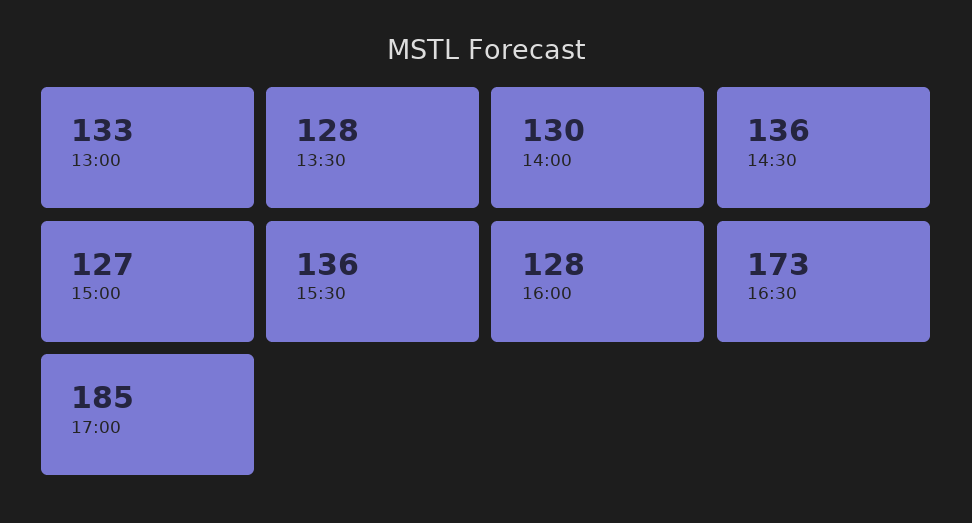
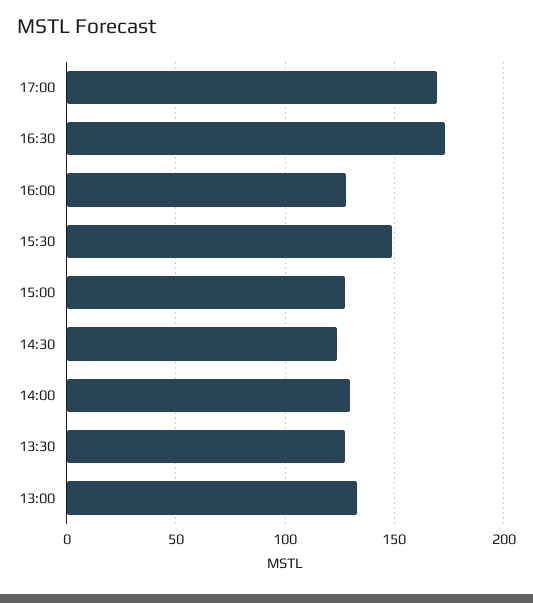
  {
    "13:00": 133,
    "13:30": 128,
    "14:00": 130,
-   "14:30": 136,
+   "14:30": 125,
    "15:00": 127,
-   "15:30": 136,
+   "15:30": 150,
    "16:00": 128,
    "16:30": 173,
-   "17:00": 185
+   "17:00": 170
  }

